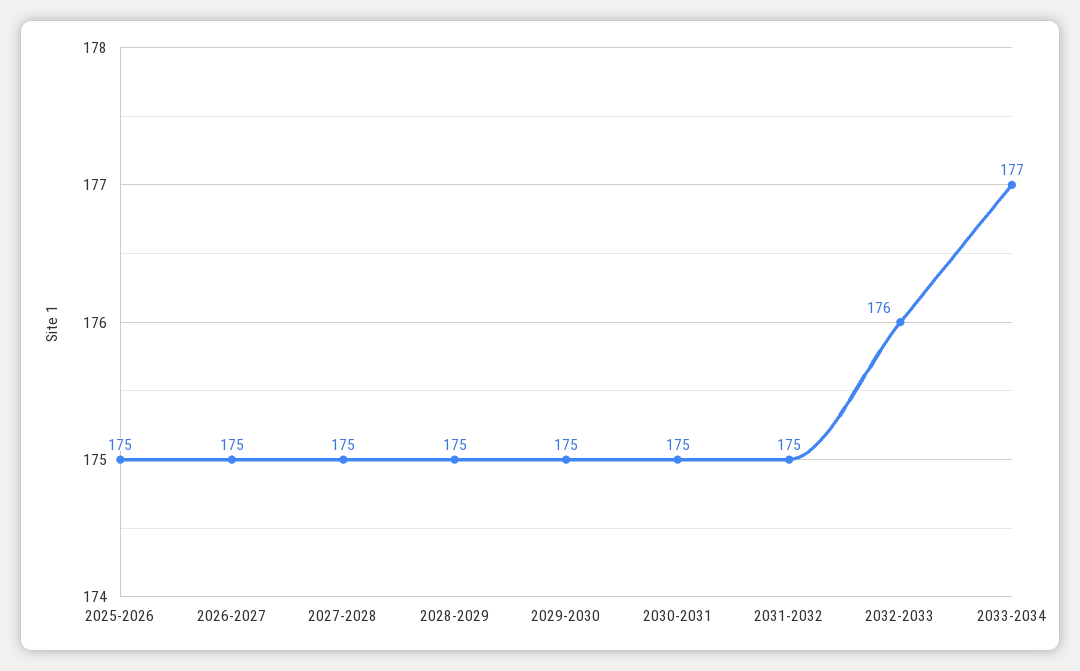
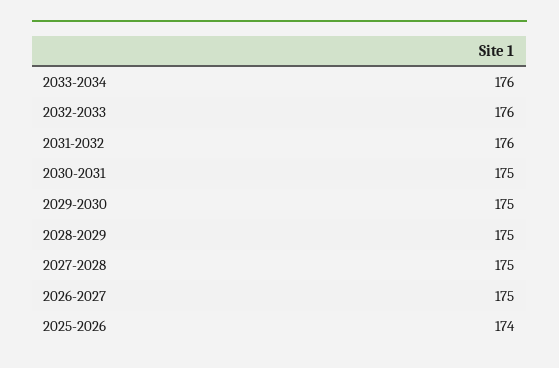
  {
-   "2025-2026": 175,
+   "2025-2026": 174,
    "2026-2027": 175,
    "2027-2028": 175,
    "2028-2029": 175,
    "2029-2030": 175,
    "2030-2031": 175,
-   "2031-2032": 175,
+   "2031-2032": 176,
    "2032-2033": 176,
-   "2033-2034": 177
+   "2033-2034": 176
  }

